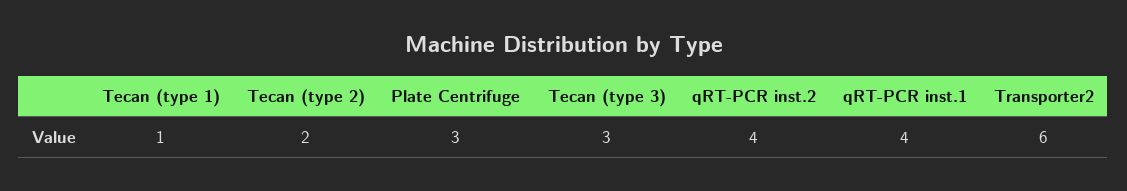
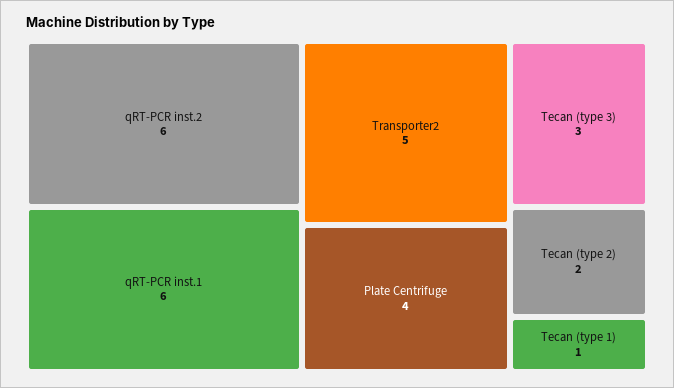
  {
    "Tecan (type 1)": 1,
    "Tecan (type 2)": 2,
-   "Plate Centrifuge": 3,
+   "Plate Centrifuge": 4,
    "Tecan (type 3)": 3,
-   "qRT-PCR inst.2": 4,
+   "qRT-PCR inst.2": 6,
-   "qRT-PCR inst.1": 4,
+   "qRT-PCR inst.1": 6,
-   "Transporter2": 6
+   "Transporter2": 5
  }

